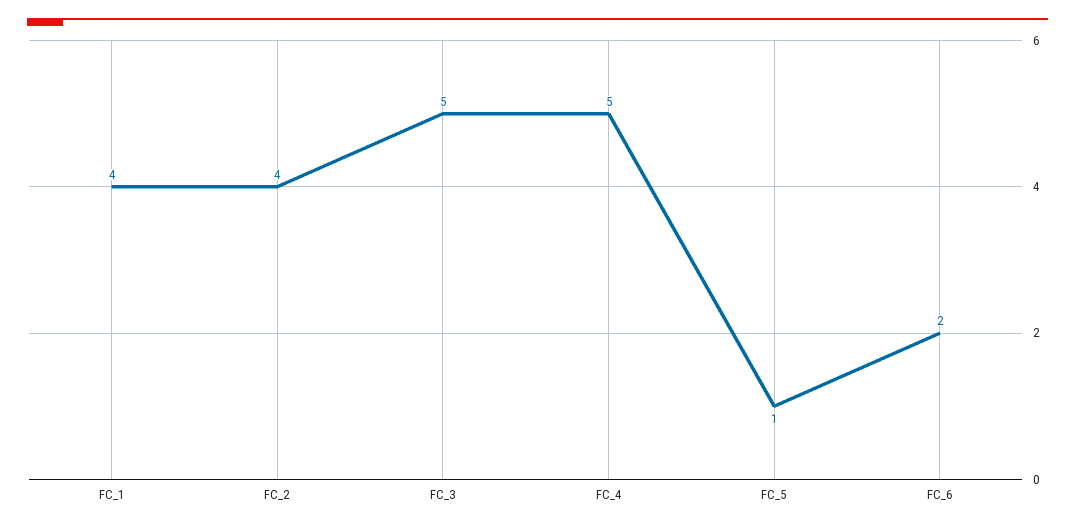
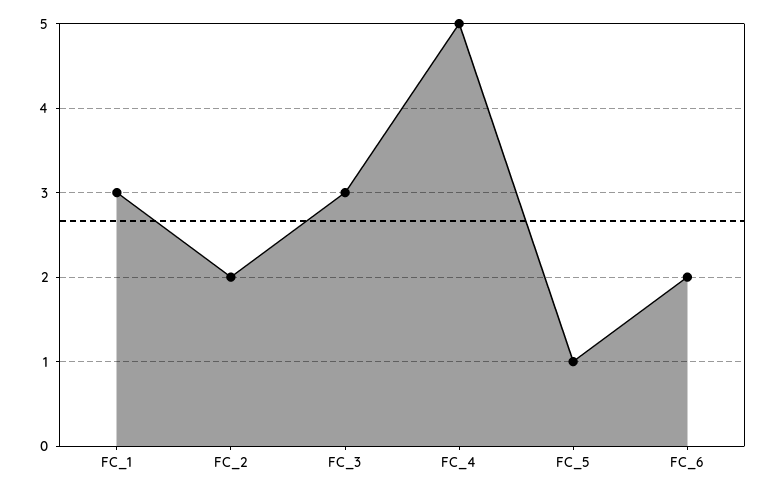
  {
-   "FC_1": 4,
+   "FC_1": 3,
-   "FC_2": 4,
+   "FC_2": 2,
-   "FC_3": 5,
+   "FC_3": 3,
    "FC_4": 5,
    "FC_5": 1,
    "FC_6": 2
  }

